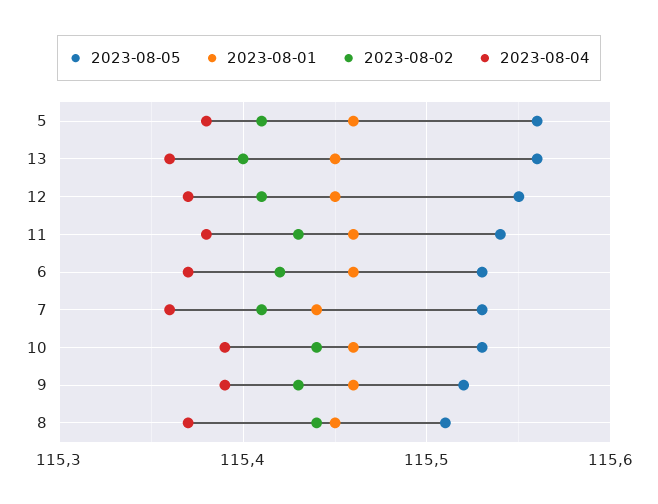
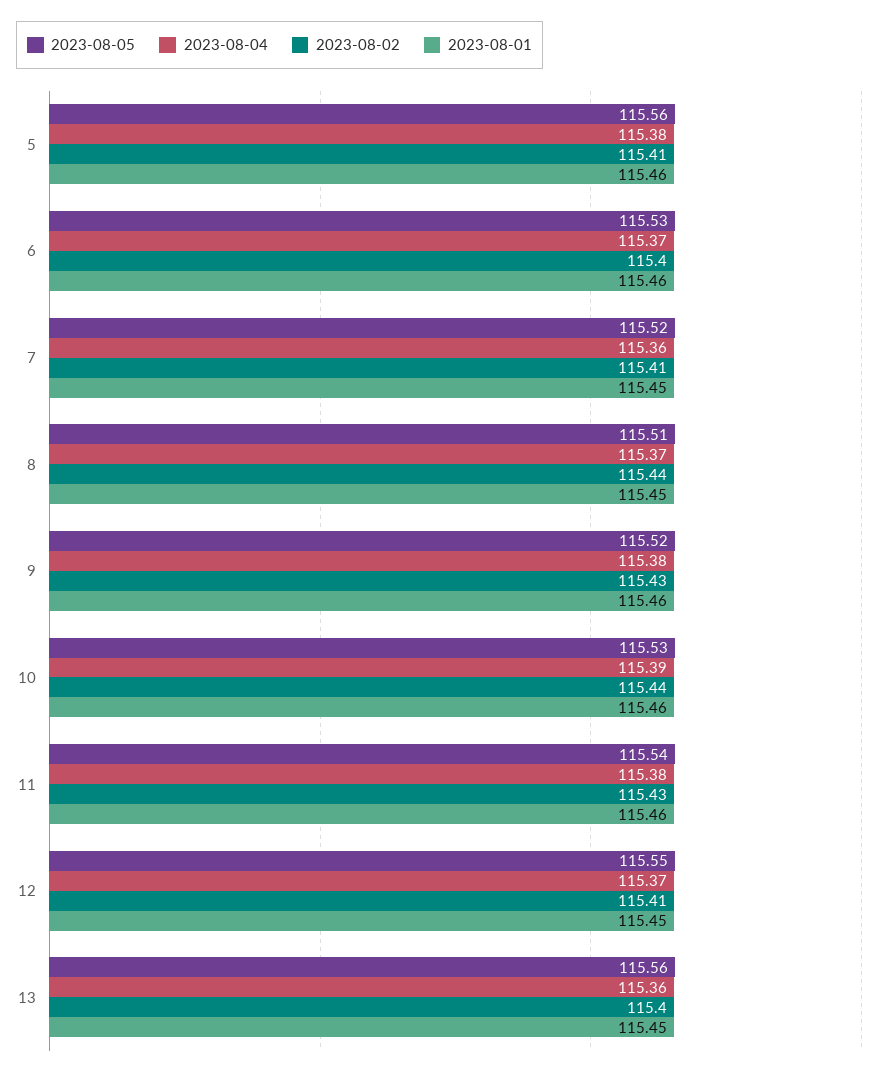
  {
    "2023-08-05": {
      "5": 115.56,
      "13": 115.56,
      "12": 115.55,
      "11": 115.54,
      "6": 115.53,
-     "7": 115.53,
+     "7": 115.52,
      "10": 115.53,
      "9": 115.52,
      "8": 115.51
    },
    "2023-08-01": {
      "5": 115.46,
      "13": 115.45,
      "12": 115.45,
      "11": 115.46,
      "6": 115.46,
-     "7": 115.44,
+     "7": 115.45,
      "10": 115.46,
      "9": 115.46,
      "8": 115.45
    },
    "2023-08-02": {
      "5": 115.41,
      "13": 115.4,
      "12": 115.41,
      "11": 115.43,
-     "6": 115.42,
+     "6": 115.4,
      "7": 115.41,
      "10": 115.44,
      "9": 115.43,
      "8": 115.44
    },
    "2023-08-04": {
      "5": 115.38,
      "13": 115.36,
      "12": 115.37,
      "11": 115.38,
      "6": 115.37,
      "7": 115.36,
      "10": 115.39,
-     "9": 115.39,
+     "9": 115.38,
      "8": 115.37
    }
  }

